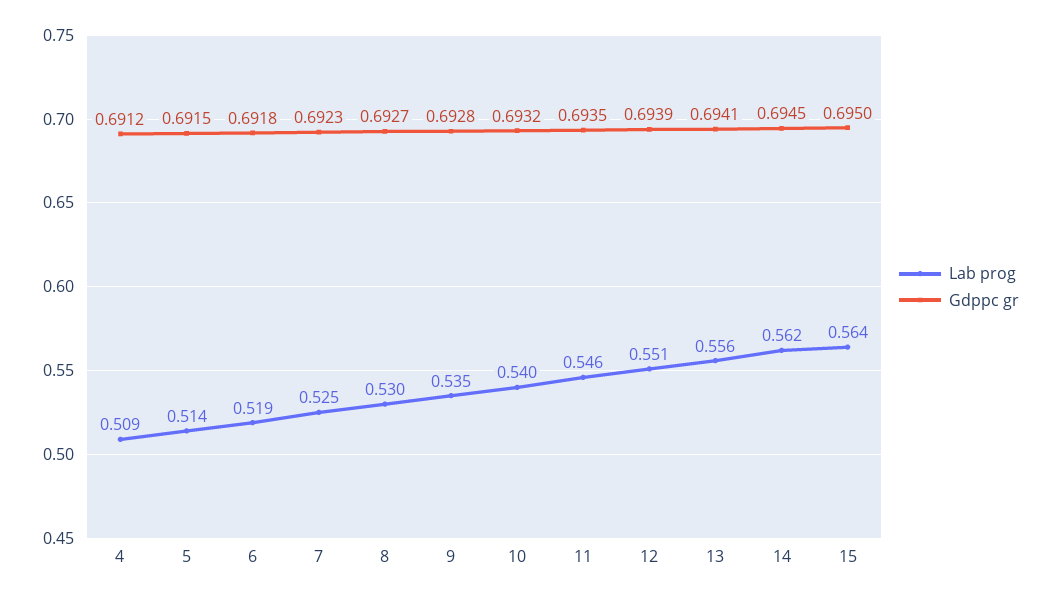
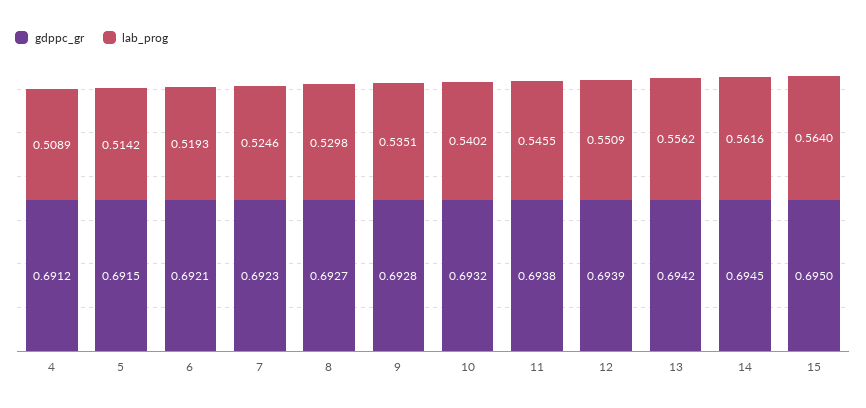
  {
    "Lab prog": {
      "4": 0.5089,
      "5": 0.5142,
      "6": 0.5193,
      "7": 0.5246,
      "8": 0.5298,
      "9": 0.5351,
      "10": 0.5402,
      "11": 0.5455,
      "12": 0.5509,
      "13": 0.5562,
      "14": 0.5616,
      "15": 0.564
    },
    "Gdppc gr": {
      "4": 0.6912,
      "5": 0.6915,
-     "6": 0.6918,
+     "6": 0.6921,
      "7": 0.6923,
      "8": 0.6927,
      "9": 0.6928,
      "10": 0.6932,
-     "11": 0.6935,
+     "11": 0.6938,
      "12": 0.6939,
-     "13": 0.6941,
+     "13": 0.6942,
      "14": 0.6945,
      "15": 0.695
    }
  }

